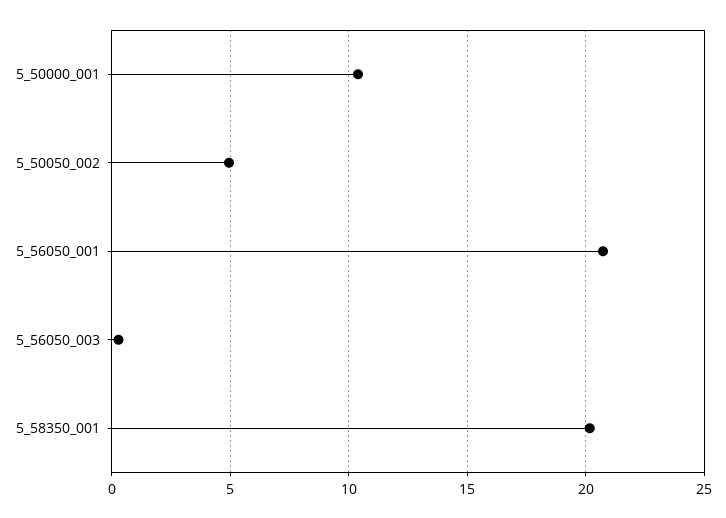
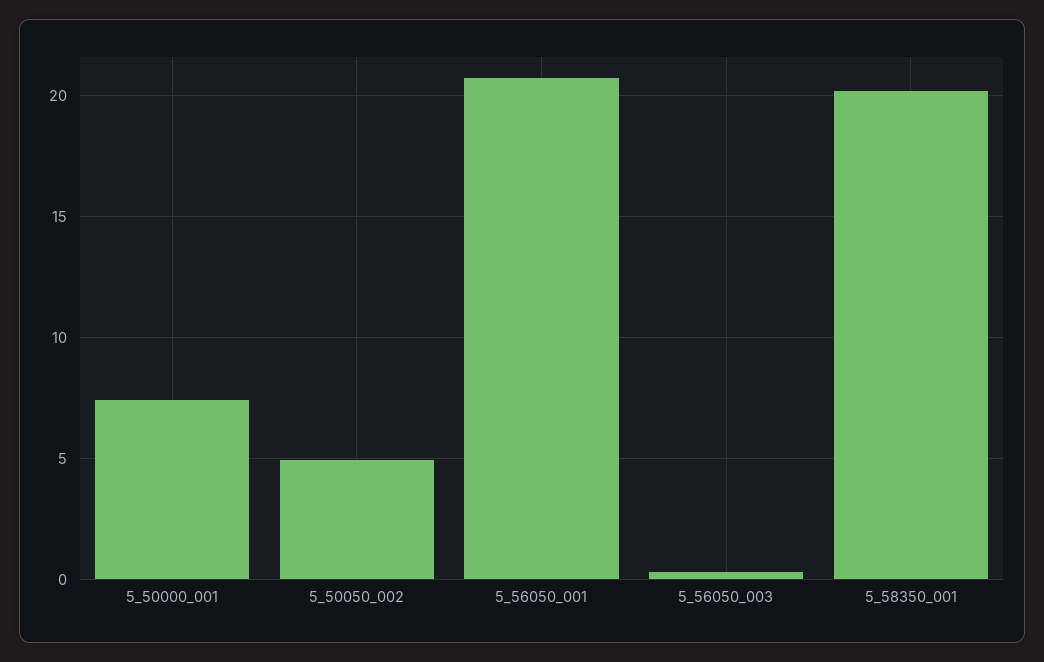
  {
-   "5_50000_001": 10.5,
+   "5_50000_001": 7.5,
    "5_50050_002": 5,
    "5_56050_001": 20.5,
    "5_56050_003": 0.5,
    "5_58350_001": 20
  }

